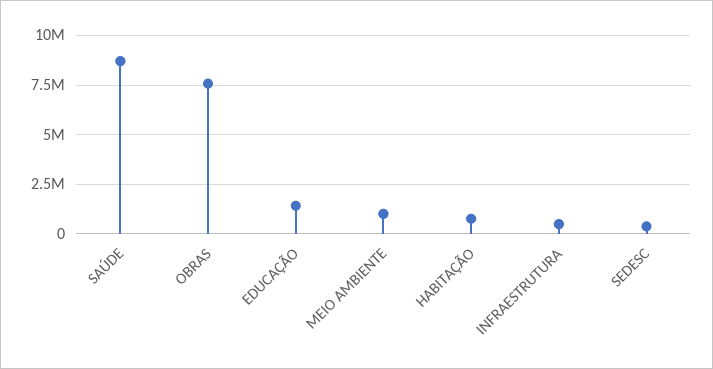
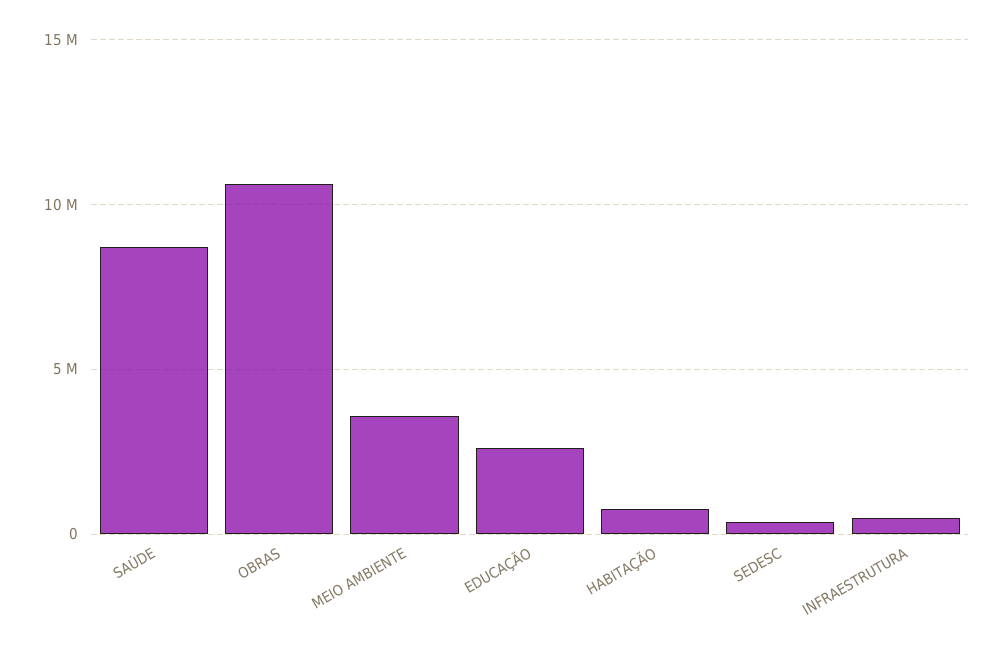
  {
    "SAÚDE": 8500000,
-   "OBRAS": 7500000,
+   "OBRAS": 10500000,
-   "EDUCAÇÃO": 1500000,
+   "EDUCAÇÃO": 2500000,
-   "MEIO AMBIENTE": 1000000,
+   "MEIO AMBIENTE": 3500000,
    "HABITAÇÃO": 1000000,
    "INFRAESTRUTURA": 500000,
    "SEDESC": 500000
  }

